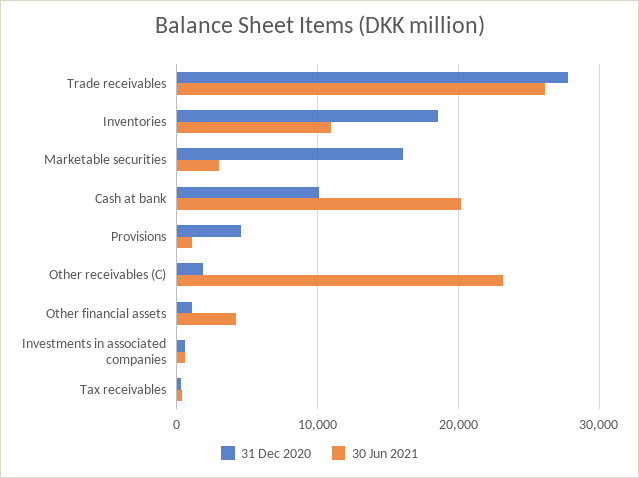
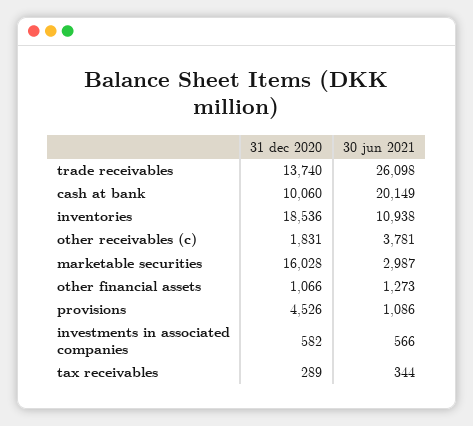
  {
    "31 Dec 2020": {
-     "Trade receivables": 28000,
+     "Trade receivables": 13740,
      "Inventories": 18536,
      "Marketable securities": 16028,
      "Cash at bank": 10060,
      "Provisions": 4526,
      "Other receivables (C)": 1831,
      "Other financial assets": 1066,
      "Investments in associated companies": 582,
      "Tax receivables": 289
    },
    "30 Jun 2021": {
      "Trade receivables": 26098,
      "Inventories": 10938,
      "Marketable securities": 2987,
      "Cash at bank": 20149,
      "Provisions": 1086,
-     "Other receivables (C)": 23000,
+     "Other receivables (C)": 3781,
-     "Other financial assets": 4000,
+     "Other financial assets": 1273,
      "Investments in associated companies": 566,
      "Tax receivables": 344
    }
  }

